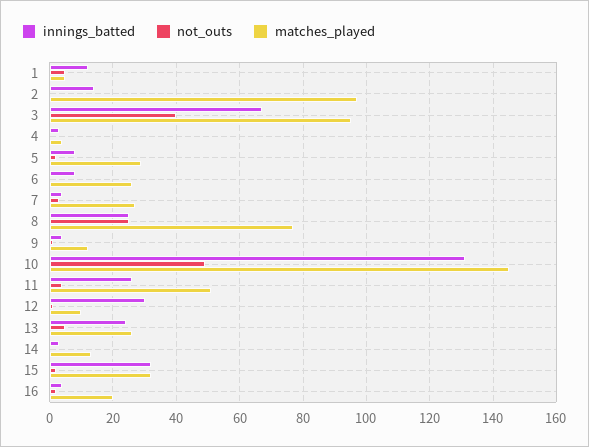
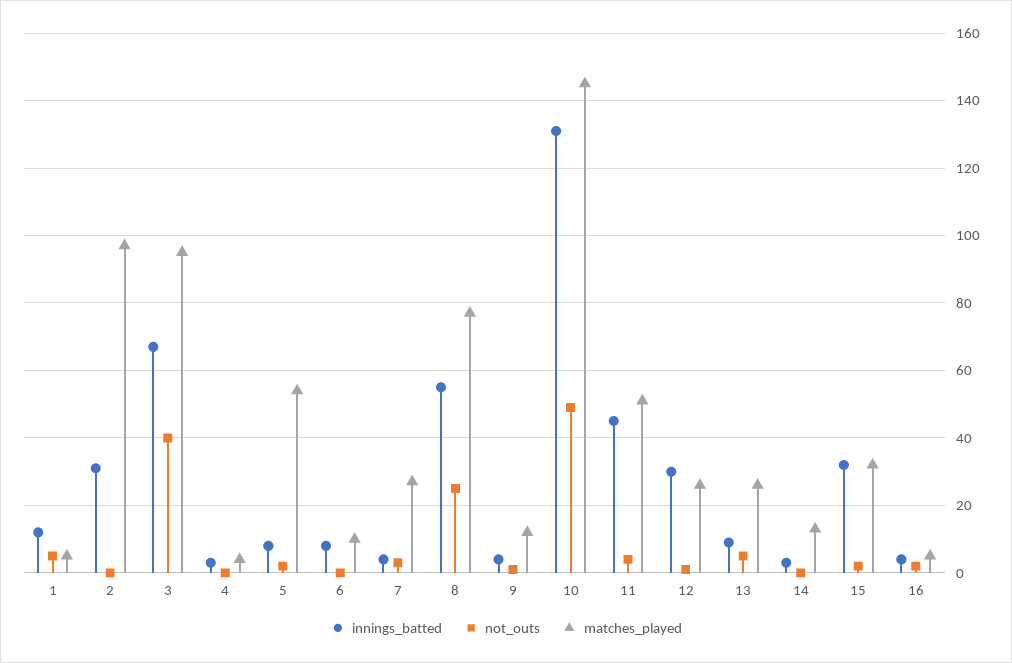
  {
    "innings_batted": {
      "1": 10,
-     "2": 15,
+     "2": 30,
      "3": 65,
      "4": 5,
      "5": 10,
      "6": 10,
      "7": 5,
-     "8": 25,
+     "8": 55,
      "9": 5,
      "10": 130,
-     "11": 25,
+     "11": 45,
      "12": 30,
-     "13": 25,
+     "13": 10,
      "14": 5,
      "15": 30,
      "16": 5
    },
    "not_outs": {
      "1": 5,
      "2": 0,
      "3": 40,
      "4": 0,
      "5": 0,
      "6": 0,
      "7": 5,
      "8": 25,
      "9": 0,
      "10": 50,
      "11": 5,
      "12": 0,
      "13": 5,
      "14": 0,
      "15": 0,
      "16": 0
    },
    "matches_played": {
      "1": 5,
      "2": 95,
      "3": 95,
      "4": 5,
-     "5": 30,
+     "5": 55,
-     "6": 25,
+     "6": 10,
      "7": 25,
      "8": 75,
      "9": 10,
      "10": 145,
      "11": 50,
-     "12": 10,
+     "12": 25,
      "13": 25,
      "14": 15,
      "15": 30,
-     "16": 20
+     "16": 5
    }
  }

